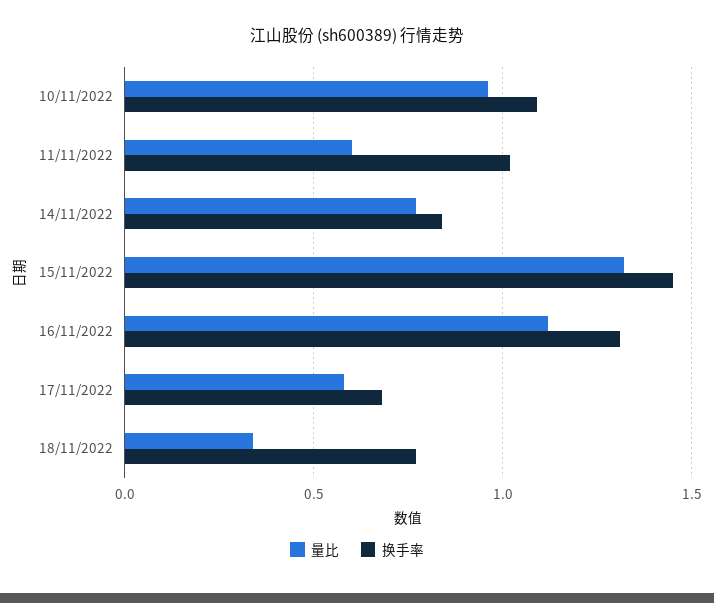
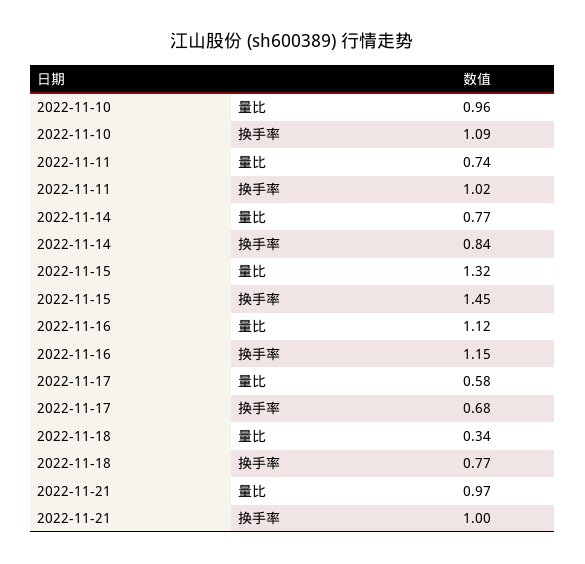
  {
    "量比": {
      "10/11/2022": 0.96,
-     "11/11/2022": 0.6,
+     "11/11/2022": 0.74,
      "14/11/2022": 0.77,
      "15/11/2022": 1.32,
      "16/11/2022": 1.12,
      "17/11/2022": 0.58,
-     "18/11/2022": 0.34
+     "18/11/2022": 0.34,
+     "2022-11-21": 0.97
    },
    "换手率": {
      "10/11/2022": 1.09,
      "11/11/2022": 1.02,
      "14/11/2022": 0.84,
      "15/11/2022": 1.45,
-     "16/11/2022": 1.3,
+     "16/11/2022": 1.15,
      "17/11/2022": 0.68,
-     "18/11/2022": 0.77
+     "18/11/2022": 0.77,
+     "2022-11-21": 1
    }
  }

